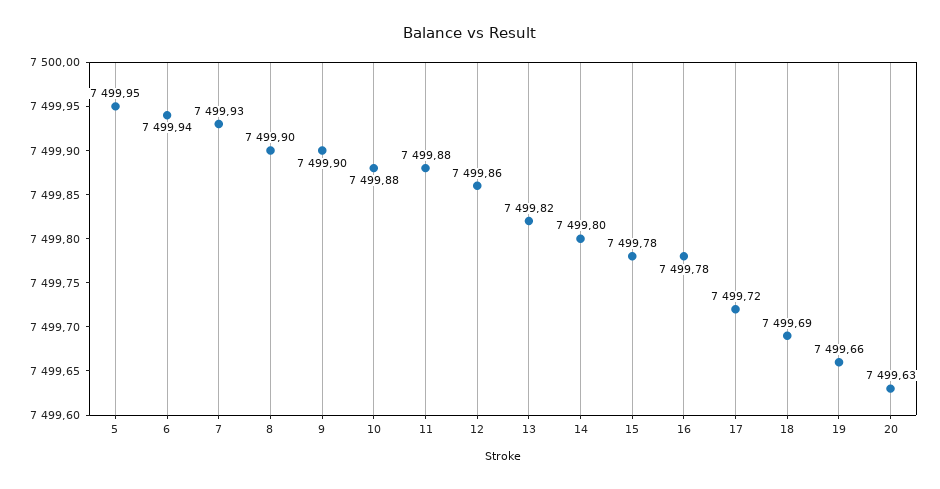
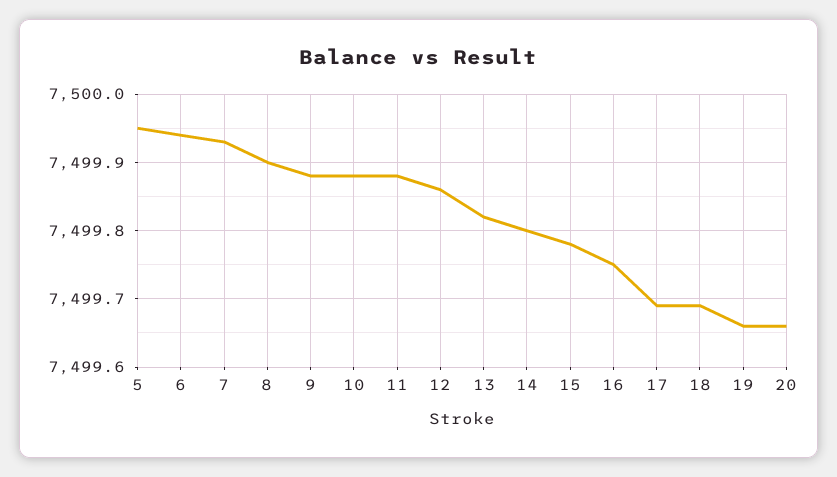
  {
    "5": 7499.95,
    "6": 7499.94,
    "7": 7499.93,
    "8": 7499.9,
-   "9": 7499.9,
+   "9": 7499.88,
    "10": 7499.88,
    "11": 7499.88,
    "12": 7499.86,
    "13": 7499.82,
    "14": 7499.8,
    "15": 7499.78,
-   "16": 7499.78,
+   "16": 7499.75,
-   "17": 7499.72,
+   "17": 7499.69,
    "18": 7499.69,
    "19": 7499.66,
-   "20": 7499.63
+   "20": 7499.66
  }

